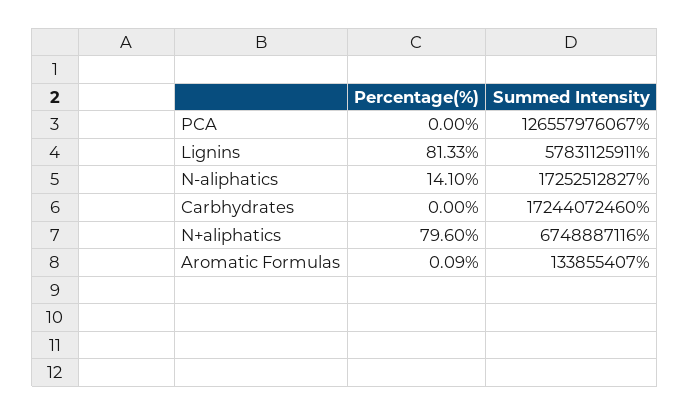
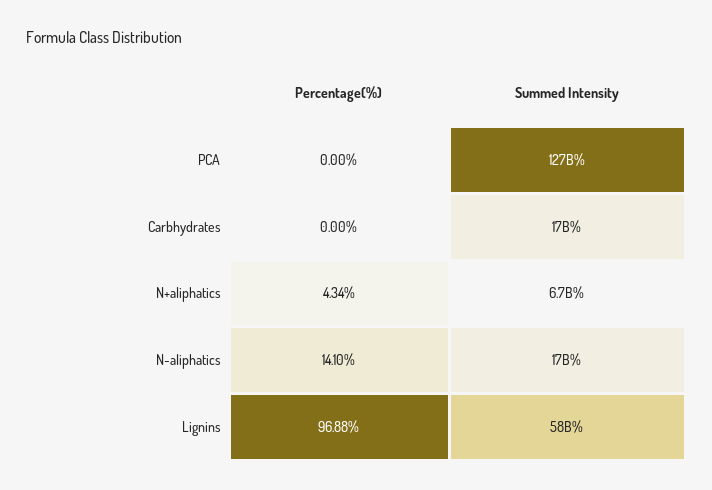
  {
    "Percentage(%)": {
      "PCA": 0,
-     "Lignins": 81.33,
+     "Lignins": 96.88,
      "N-aliphatics": 14.1,
      "Carbhydrates": 0,
-     "N+aliphatics": 79.6,
+     "N+aliphatics": 4.34
-     "Aromatic Formulas": 0.09
    },
    "Summed Intensity": {
      "PCA": 126557976067,
      "Lignins": 57831125911,
      "N-aliphatics": 17252512827,
      "Carbhydrates": 17244072460,
-     "N+aliphatics": 6748887116,
+     "N+aliphatics": 6748887116
-     "Aromatic Formulas": 133855407
    }
  }

